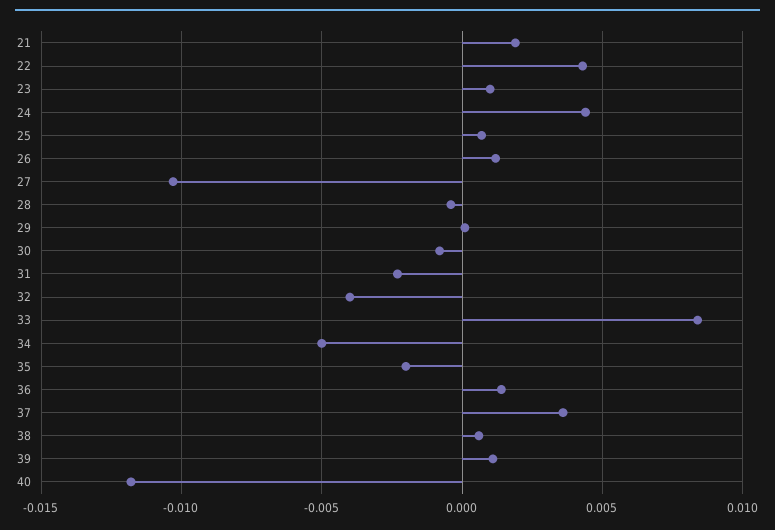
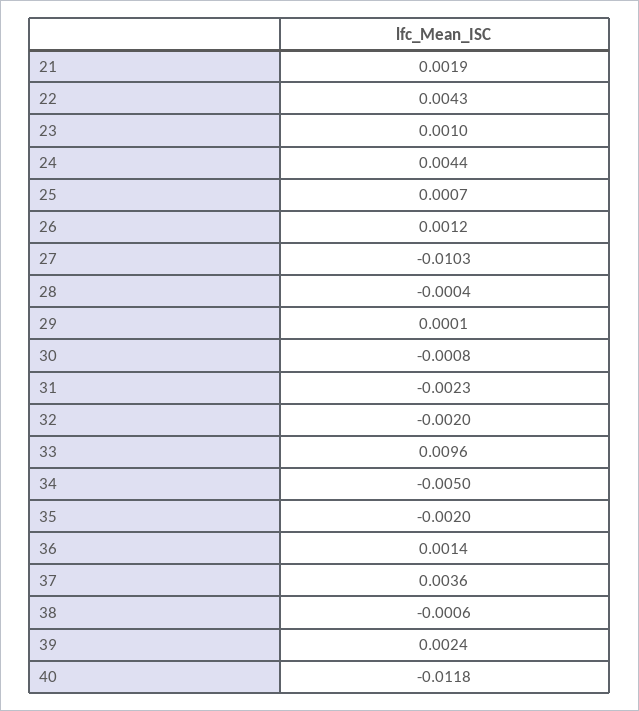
  {
    "21": 0.0019,
    "22": 0.0043,
    "23": 0.001,
    "24": 0.0044,
    "25": 0.0007,
    "26": 0.0012,
    "27": -0.0103,
    "28": -0.0004,
    "29": 0.0001,
    "30": -0.0008,
    "31": -0.0023,
-   "32": -0.004,
+   "32": -0.002,
-   "33": 0.0085,
+   "33": 0.0096,
    "34": -0.005,
    "35": -0.002,
    "36": 0.0014,
    "37": 0.0036,
-   "38": 0.0005,
+   "38": -0.0006,
-   "39": 0.001,
+   "39": 0.0024,
    "40": -0.0118
  }

